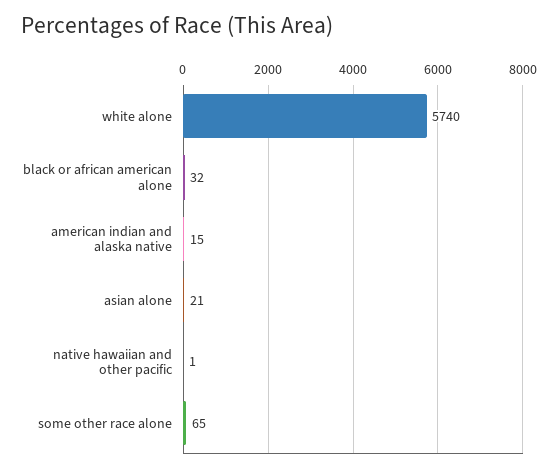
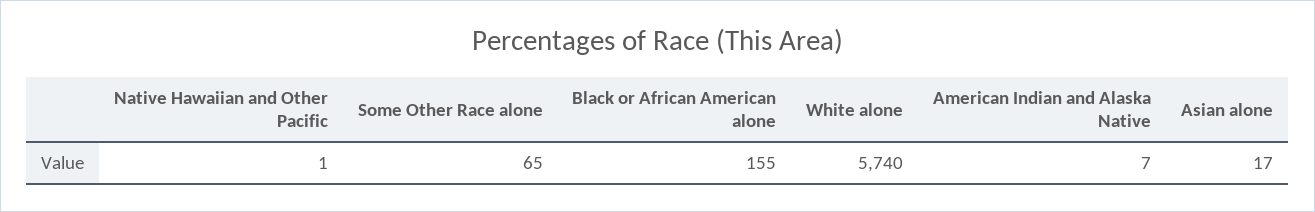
  {
    "white alone": 5740,
-   "black or african american alone": 32,
+   "black or african american alone": 155,
-   "american indian and alaska native": 15,
+   "american indian and alaska native": 7,
-   "asian alone": 21,
+   "asian alone": 17,
    "native hawaiian and other pacific": 1,
    "some other race alone": 65
  }

